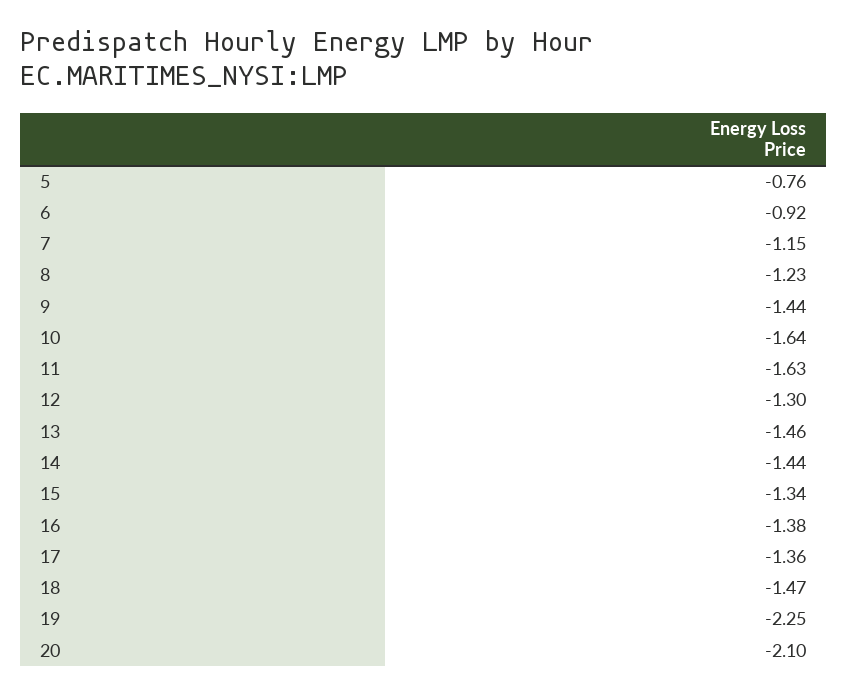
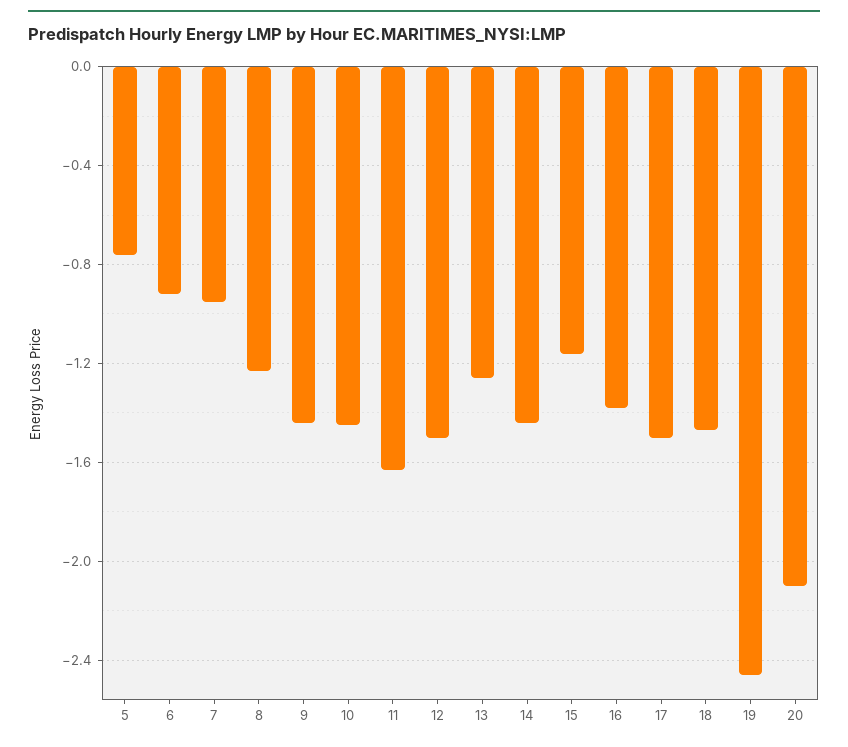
  {
    "5": -0.76,
    "6": -0.92,
-   "7": -1.15,
+   "7": -0.95,
    "8": -1.23,
    "9": -1.44,
-   "10": -1.64,
+   "10": -1.45,
    "11": -1.63,
-   "12": -1.3,
+   "12": -1.5,
-   "13": -1.46,
+   "13": -1.25,
    "14": -1.44,
-   "15": -1.34,
+   "15": -1.15,
    "16": -1.38,
-   "17": -1.36,
+   "17": -1.5,
    "18": -1.47,
-   "19": -2.25,
+   "19": -2.45,
    "20": -2.1
  }

